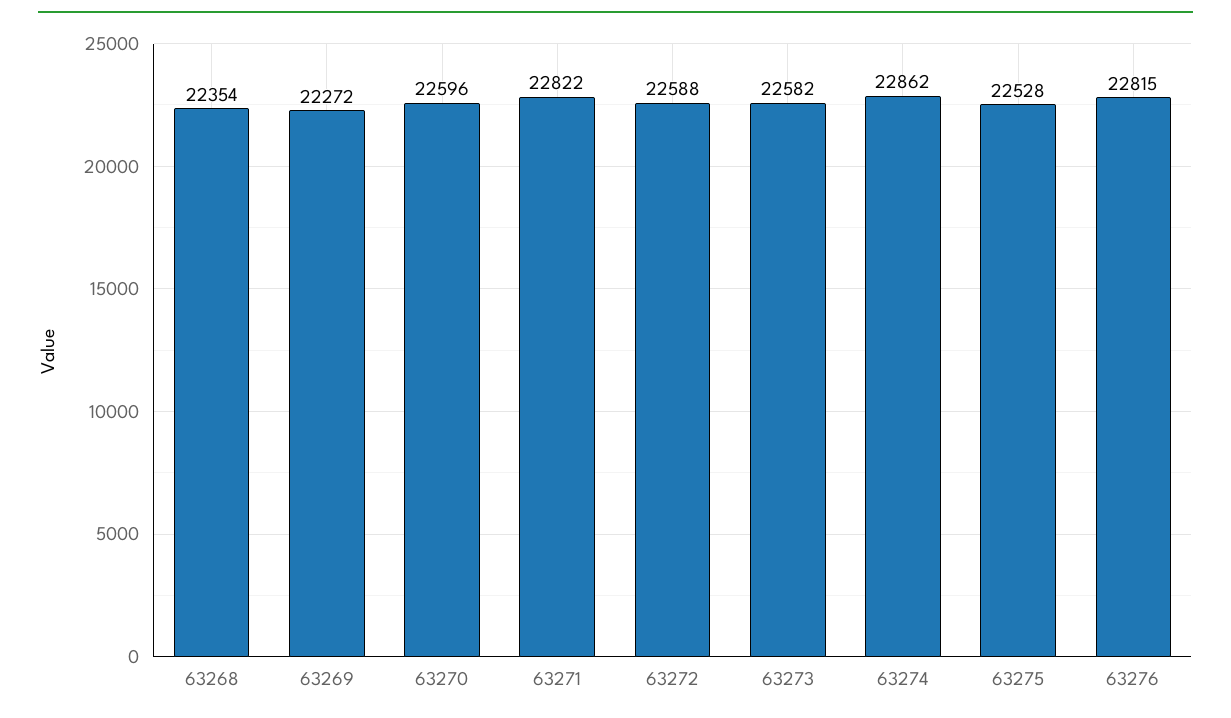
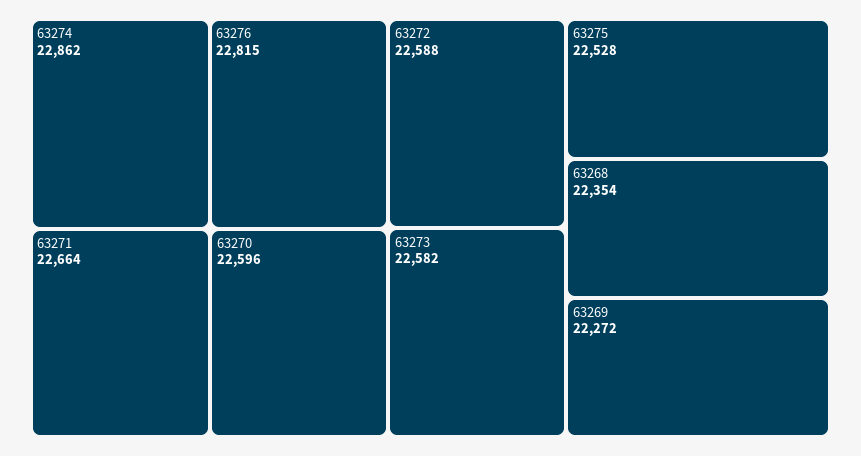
  {
    "63268": 22354,
    "63269": 22272,
    "63270": 22596,
-   "63271": 22822,
+   "63271": 22664,
    "63272": 22588,
    "63273": 22582,
    "63274": 22862,
    "63275": 22528,
    "63276": 22815
  }

